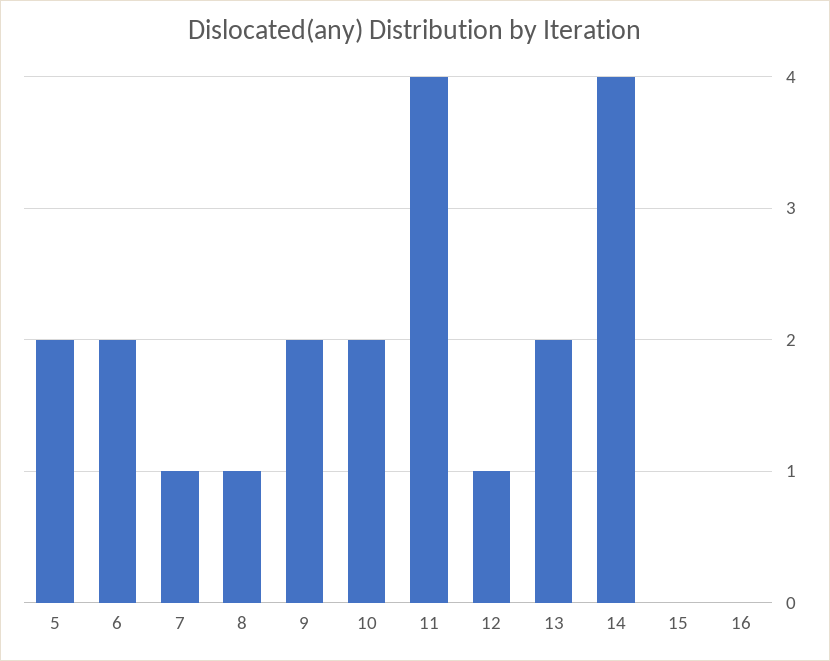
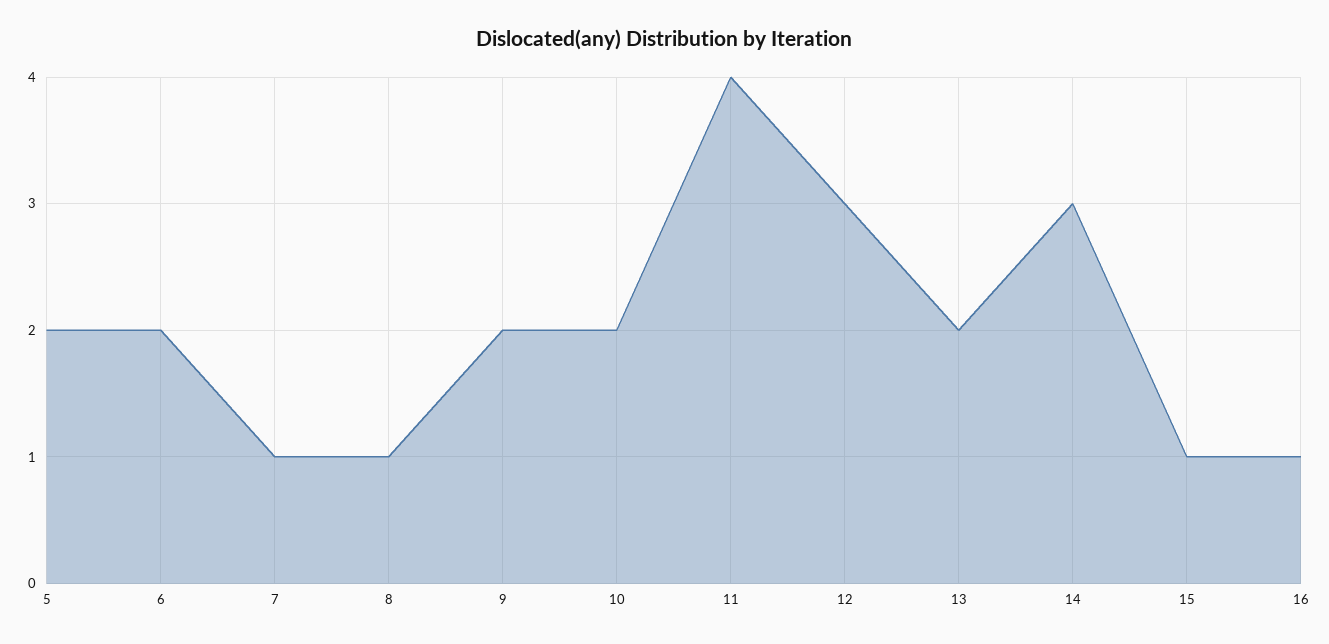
  {
    "5": 2,
    "6": 2,
    "7": 1,
    "8": 1,
    "9": 2,
    "10": 2,
    "11": 4,
-   "12": 1,
+   "12": 3,
    "13": 2,
-   "14": 4,
+   "14": 3,
-   "15": 0,
+   "15": 1,
-   "16": 0
+   "16": 1
  }

